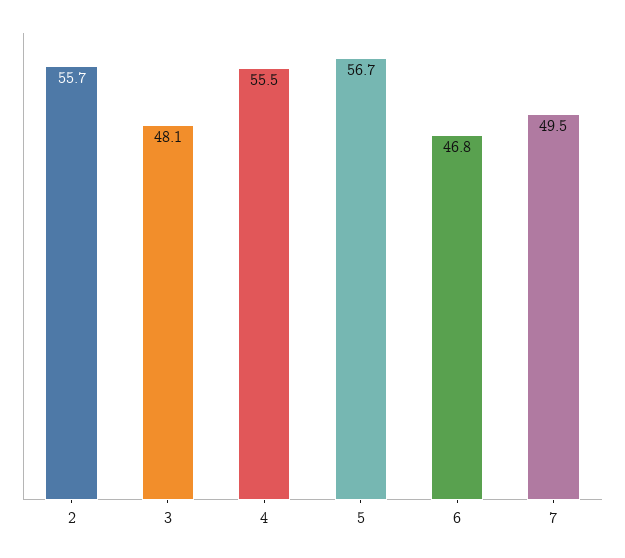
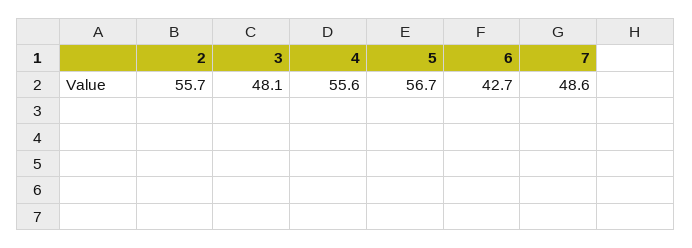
  {
    "2": 55.7,
    "3": 48.1,
-   "4": 55.5,
+   "4": 55.6,
    "5": 56.7,
-   "6": 46.8,
+   "6": 42.7,
-   "7": 49.5
+   "7": 48.6
  }

